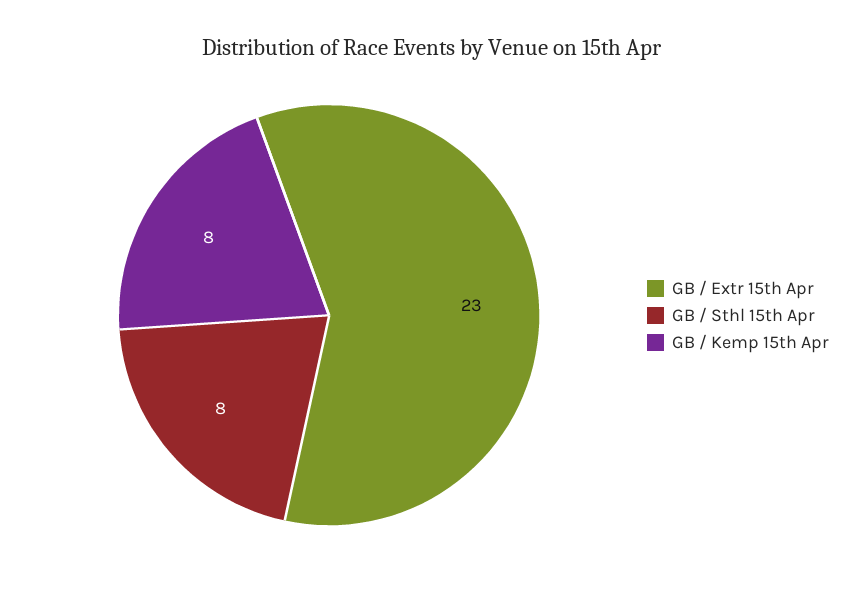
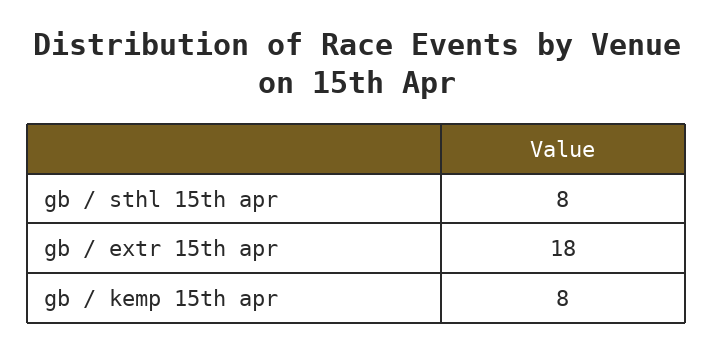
  {
-   "GB / Extr 15th Apr": 23,
+   "GB / Extr 15th Apr": 18,
    "GB / Sthl 15th Apr": 8,
    "GB / Kemp 15th Apr": 8
  }

